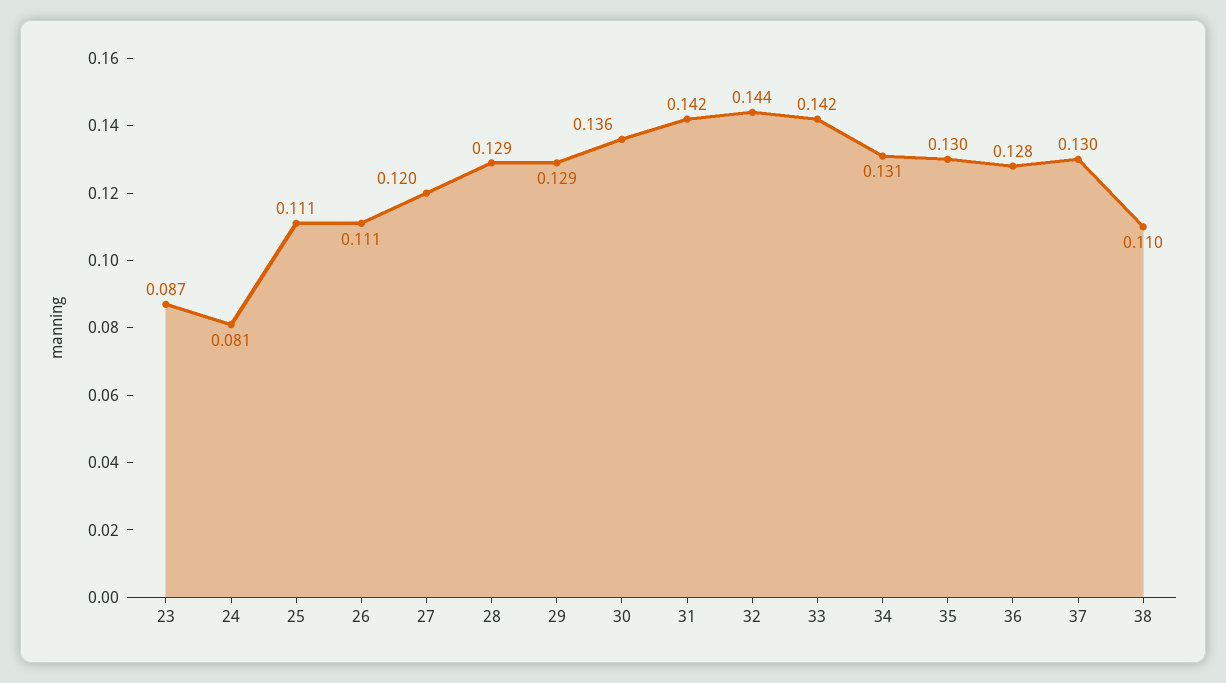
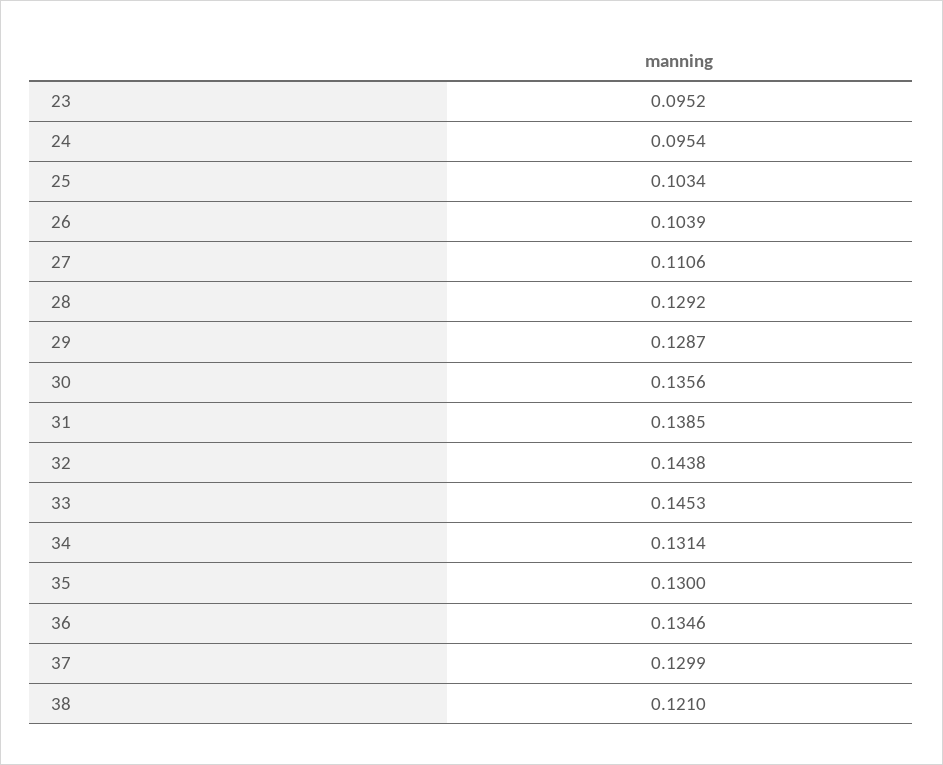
  {
-   "23": 0.087,
+   "23": 0.0952,
-   "24": 0.081,
+   "24": 0.0954,
-   "25": 0.111,
+   "25": 0.1034,
-   "26": 0.111,
+   "26": 0.1039,
-   "27": 0.12,
+   "27": 0.1106,
    "28": 0.1292,
    "29": 0.1287,
    "30": 0.1356,
-   "31": 0.142,
+   "31": 0.1385,
    "32": 0.1438,
-   "33": 0.142,
+   "33": 0.1453,
    "34": 0.1314,
    "35": 0.13,
-   "36": 0.128,
+   "36": 0.1346,
    "37": 0.1299,
-   "38": 0.11
+   "38": 0.121
  }

